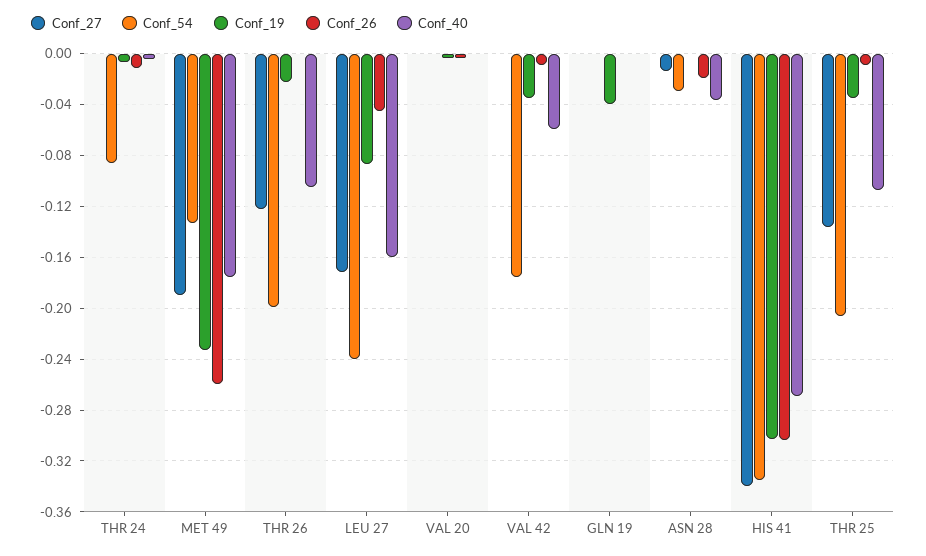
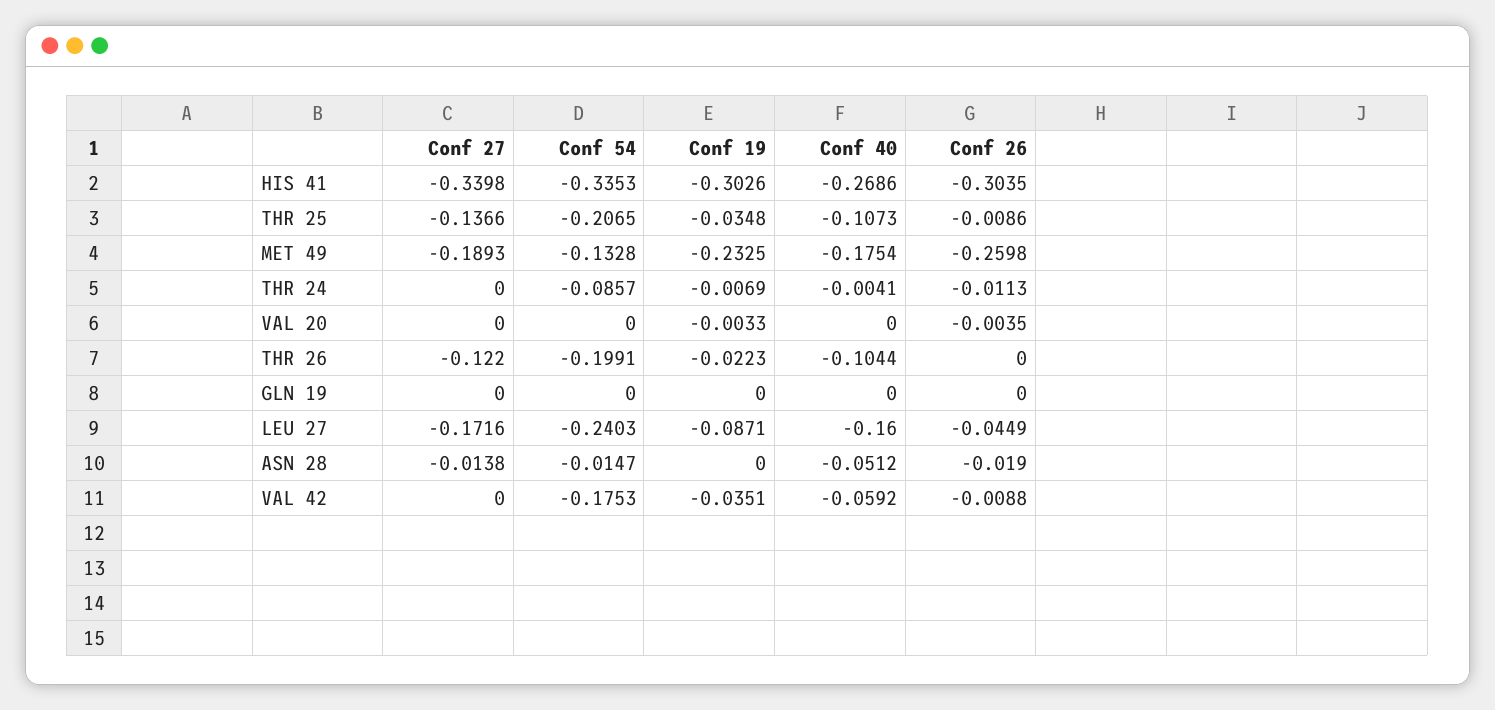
  {
    "Conf_27": {
      "THR 24": 0,
      "MET 49": -0.1893,
      "THR 26": -0.122,
      "LEU 27": -0.1716,
      "VAL 20": 0,
      "VAL 42": 0,
      "GLN 19": 0,
      "ASN 28": -0.0138,
      "HIS 41": -0.3398,
      "THR 25": -0.1366
    },
    "Conf_54": {
      "THR 24": -0.0857,
      "MET 49": -0.1328,
      "THR 26": -0.1991,
      "LEU 27": -0.2403,
      "VAL 20": 0,
      "VAL 42": -0.1753,
      "GLN 19": 0,
-     "ASN 28": -0.03,
+     "ASN 28": -0.0147,
      "HIS 41": -0.3353,
      "THR 25": -0.2065
    },
    "Conf_19": {
      "THR 24": -0.0069,
      "MET 49": -0.2325,
      "THR 26": -0.0223,
      "LEU 27": -0.0871,
      "VAL 20": -0.0033,
      "VAL 42": -0.0351,
-     "GLN 19": -0.04,
+     "GLN 19": 0,
      "ASN 28": 0,
      "HIS 41": -0.3026,
      "THR 25": -0.0348
    },
    "Conf_26": {
      "THR 24": -0.0113,
      "MET 49": -0.2598,
      "THR 26": 0,
      "LEU 27": -0.0449,
      "VAL 20": -0.0035,
      "VAL 42": -0.0088,
      "GLN 19": 0,
      "ASN 28": -0.019,
      "HIS 41": -0.3035,
      "THR 25": -0.0086
    },
    "Conf_40": {
      "THR 24": -0.0041,
      "MET 49": -0.1754,
      "THR 26": -0.1044,
      "LEU 27": -0.16,
      "VAL 20": 0,
      "VAL 42": -0.0592,
      "GLN 19": 0,
-     "ASN 28": -0.035,
+     "ASN 28": -0.0512,
      "HIS 41": -0.2686,
      "THR 25": -0.1073
    }
  }

